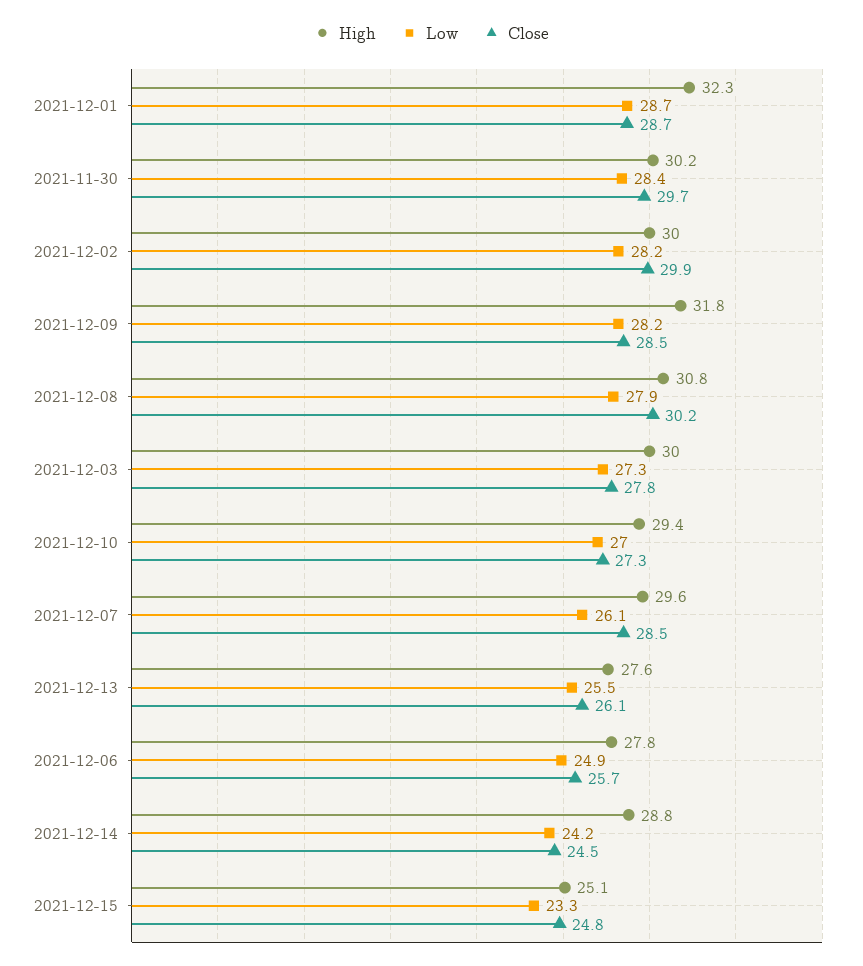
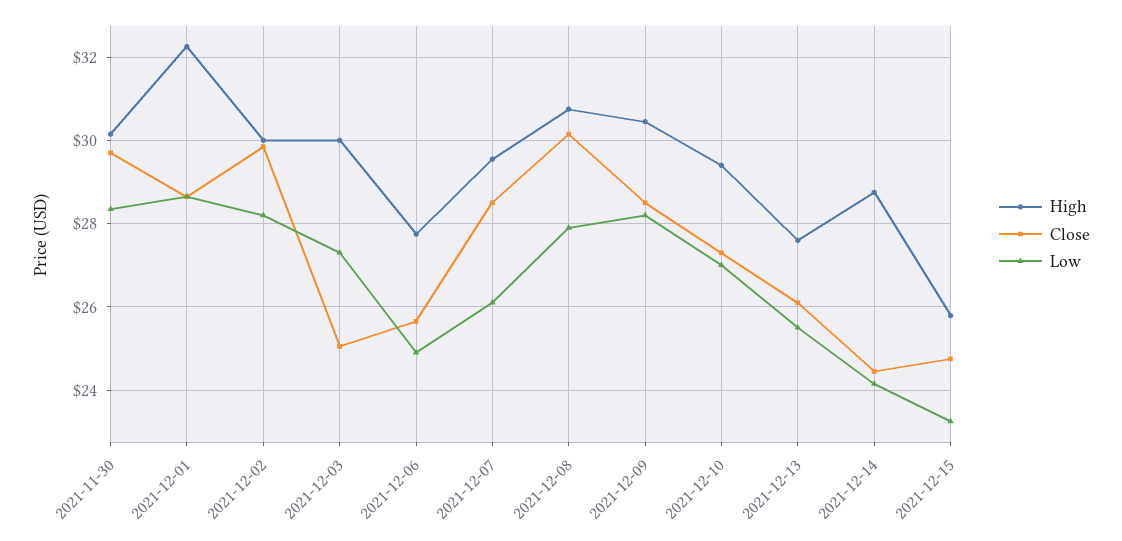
  {
    "High": {
      "2021-12-01": 32.3,
      "2021-11-30": 30.2,
      "2021-12-02": 30,
-     "2021-12-09": 31.8,
+     "2021-12-09": 30.4,
      "2021-12-08": 30.8,
      "2021-12-03": 30,
      "2021-12-10": 29.4,
      "2021-12-07": 29.6,
      "2021-12-13": 27.6,
      "2021-12-06": 27.8,
      "2021-12-14": 28.8,
-     "2021-12-15": 25.1
+     "2021-12-15": 25.8
    },
    "Low": {
      "2021-12-01": 28.7,
      "2021-11-30": 28.4,
      "2021-12-02": 28.2,
      "2021-12-09": 28.2,
      "2021-12-08": 27.9,
      "2021-12-03": 27.3,
      "2021-12-10": 27,
      "2021-12-07": 26.1,
      "2021-12-13": 25.5,
      "2021-12-06": 24.9,
      "2021-12-14": 24.2,
      "2021-12-15": 23.3
    },
    "Close": {
      "2021-12-01": 28.7,
      "2021-11-30": 29.7,
      "2021-12-02": 29.9,
      "2021-12-09": 28.5,
      "2021-12-08": 30.2,
-     "2021-12-03": 27.8,
+     "2021-12-03": 25,
      "2021-12-10": 27.3,
      "2021-12-07": 28.5,
      "2021-12-13": 26.1,
      "2021-12-06": 25.7,
      "2021-12-14": 24.5,
      "2021-12-15": 24.8
    }
  }

